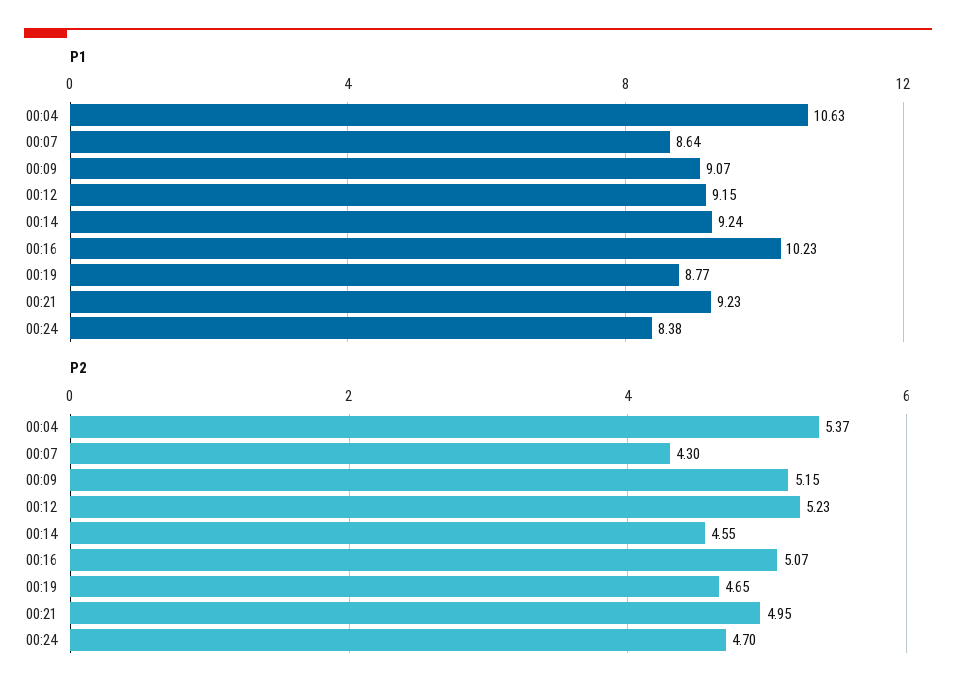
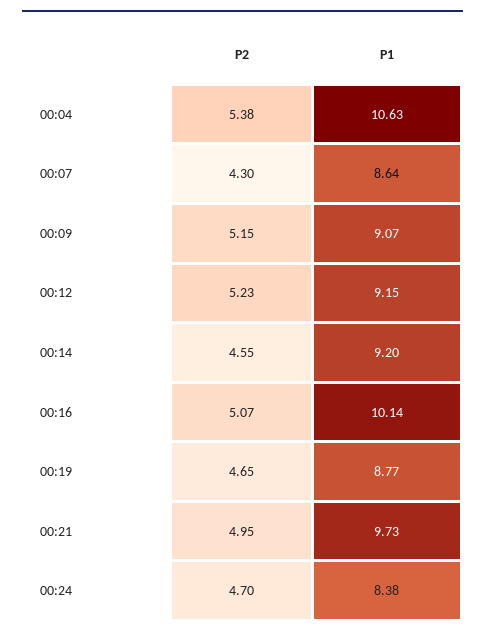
  {
    "P1": {
      "00:04": 10.63,
      "00:07": 8.64,
      "00:09": 9.07,
      "00:12": 9.15,
-     "00:14": 9.24,
+     "00:14": 9.2,
-     "00:16": 10.23,
+     "00:16": 10.14,
      "00:19": 8.77,
-     "00:21": 9.23,
+     "00:21": 9.73,
      "00:24": 8.38
    },
    "P2": {
-     "00:04": 5.37,
+     "00:04": 5.38,
      "00:07": 4.3,
      "00:09": 5.15,
      "00:12": 5.23,
      "00:14": 4.55,
      "00:16": 5.07,
      "00:19": 4.65,
      "00:21": 4.95,
      "00:24": 4.7
    }
  }

